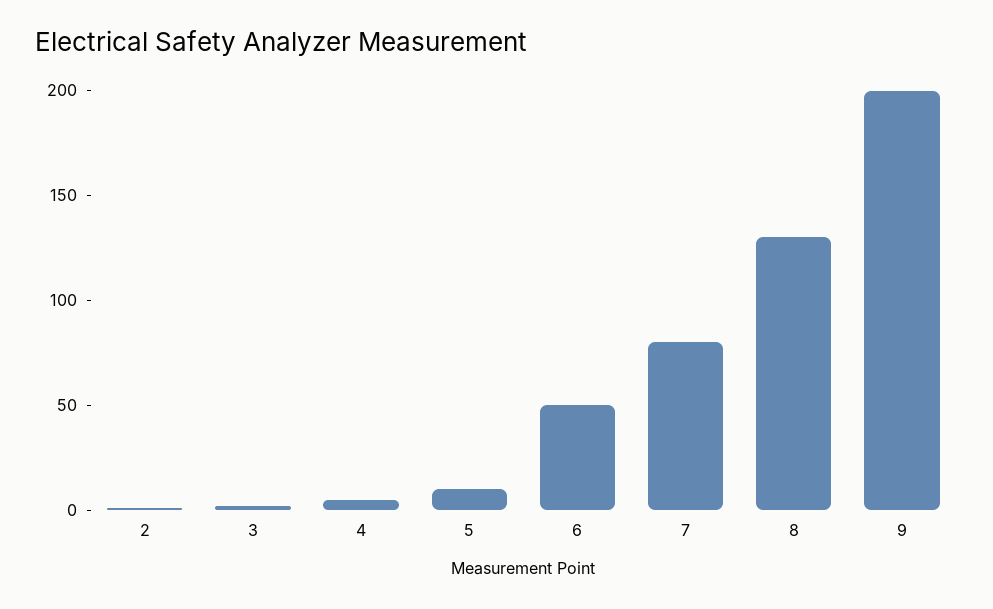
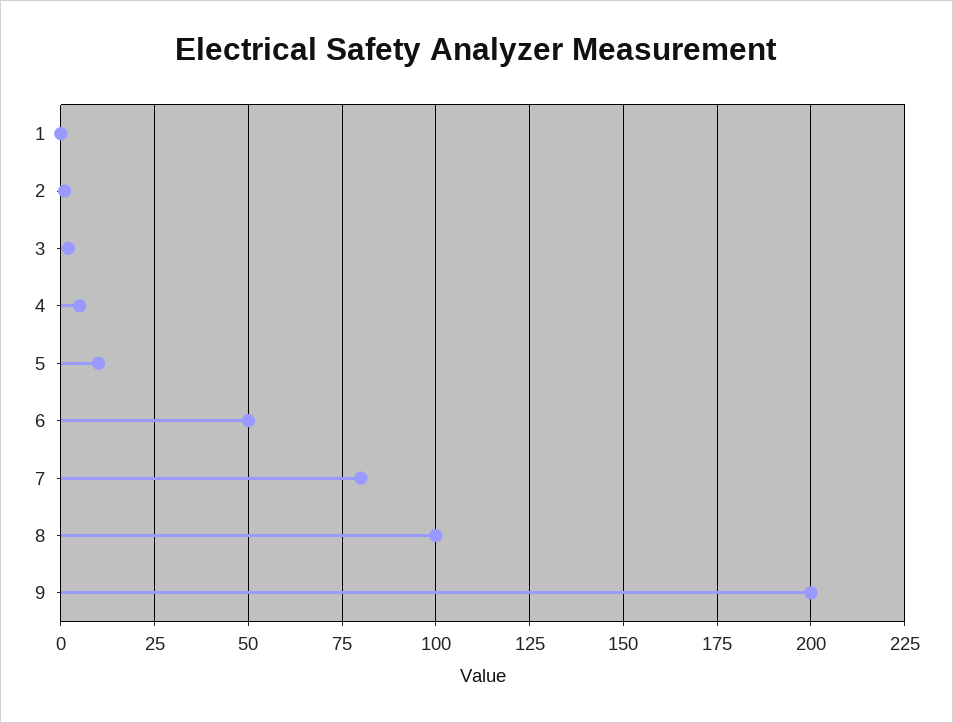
  {
    "2": 0,
    "3": 0,
    "4": 5,
    "5": 10,
    "6": 50,
    "7": 80,
-   "8": 130,
+   "8": 100,
-   "9": 200
+   "9": 200,
+   "1": 0
  }

